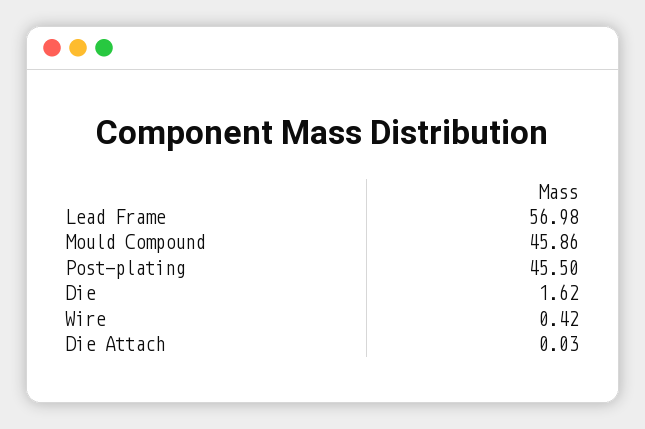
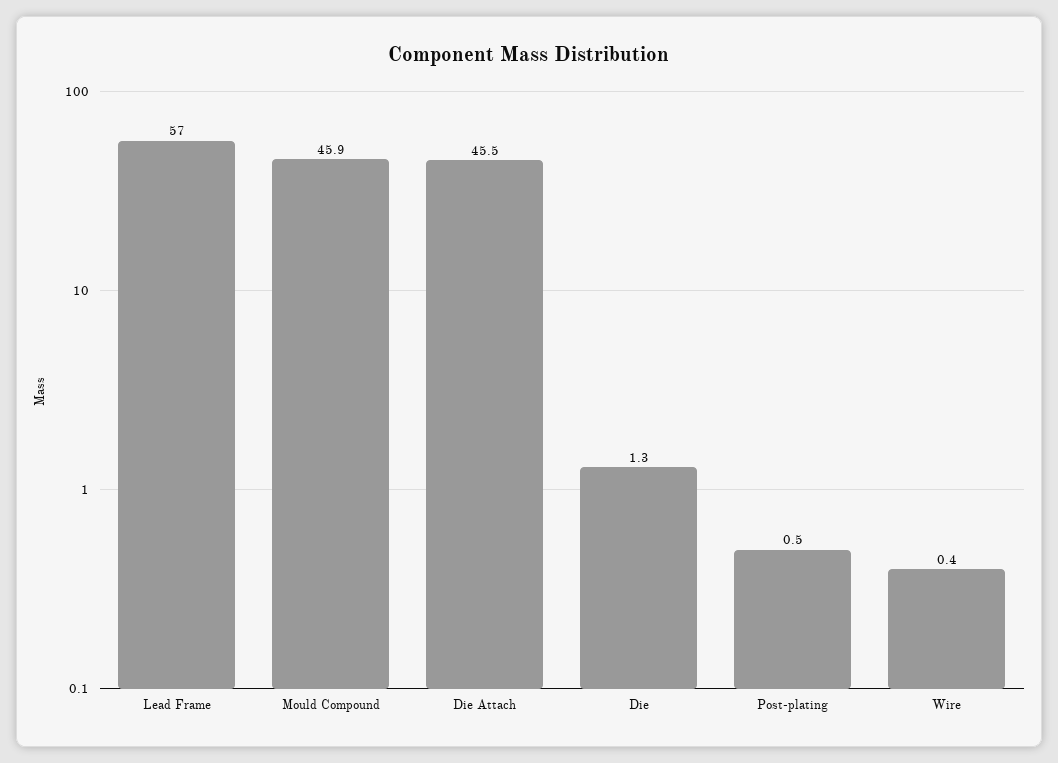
  {
    "Lead Frame": 56.98,
    "Mould Compound": 45.86,
-   "Post-plating": 45.5,
+   "Post-plating": 0.5,
-   "Die": 1.62,
+   "Die": 1.3,
    "Wire": 0.42,
-   "Die Attach": 0.03
+   "Die Attach": 45.5
  }

